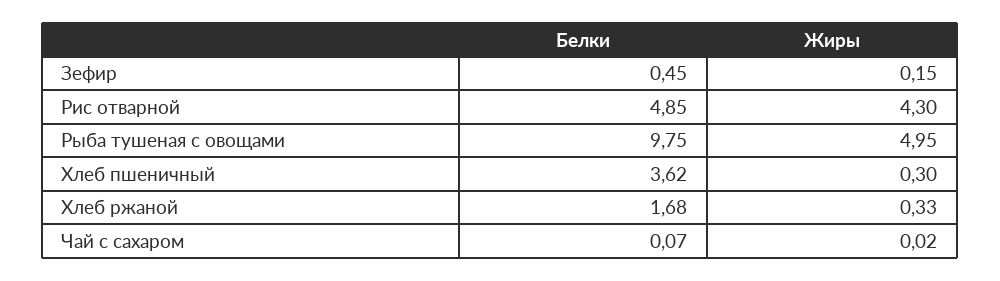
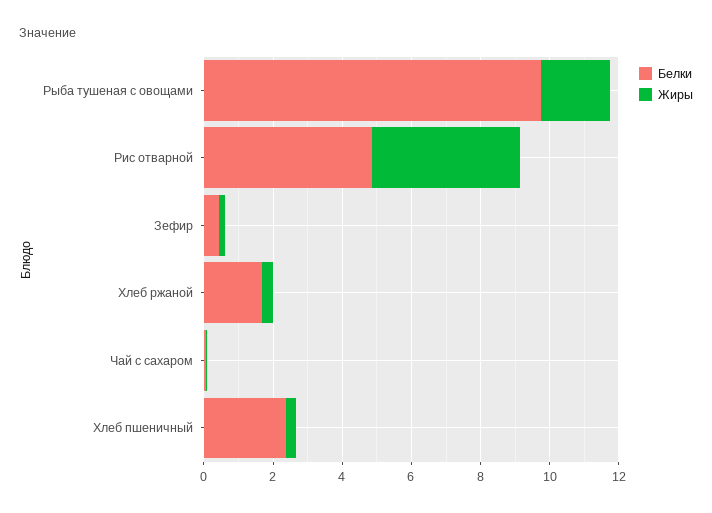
  {
    "Белки": {
      "Зефир": 0.45,
      "Рис отварной": 4.85,
      "Рыба тушеная с овощами": 9.75,
-     "Хлеб пшеничный": 3.62,
+     "Хлеб пшеничный": 2.5,
      "Хлеб ржаной": 1.68,
      "Чай с сахаром": 0.07
    },
    "Жиры": {
      "Зефир": 0.15,
      "Рис отварной": 4.3,
-     "Рыба тушеная с овощами": 4.95,
+     "Рыба тушеная с овощами": 2,
      "Хлеб пшеничный": 0.3,
      "Хлеб ржаной": 0.33,
      "Чай с сахаром": 0.02
    }
  }

